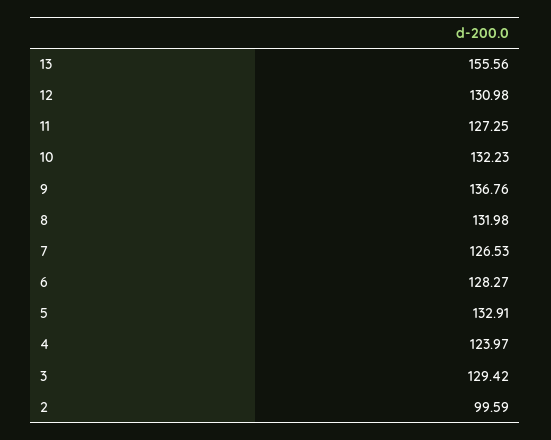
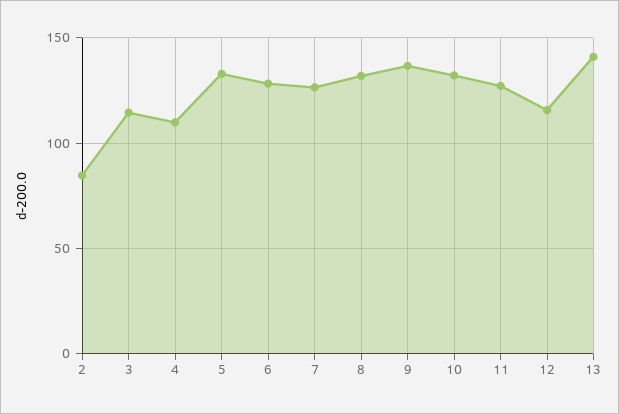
  {
-   "13": 155.56,
+   "13": 140,
-   "12": 130.98,
+   "12": 115,
    "11": 127.25,
    "10": 132.23,
    "9": 136.76,
    "8": 131.98,
    "7": 126.53,
    "6": 128.27,
    "5": 132.91,
-   "4": 123.97,
+   "4": 110,
-   "3": 129.42,
+   "3": 115,
-   "2": 99.59
+   "2": 85
  }

